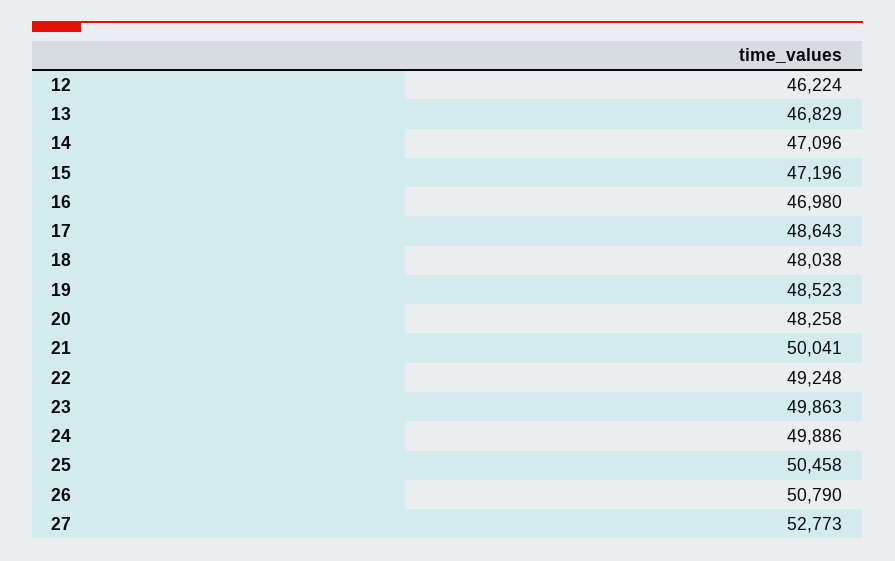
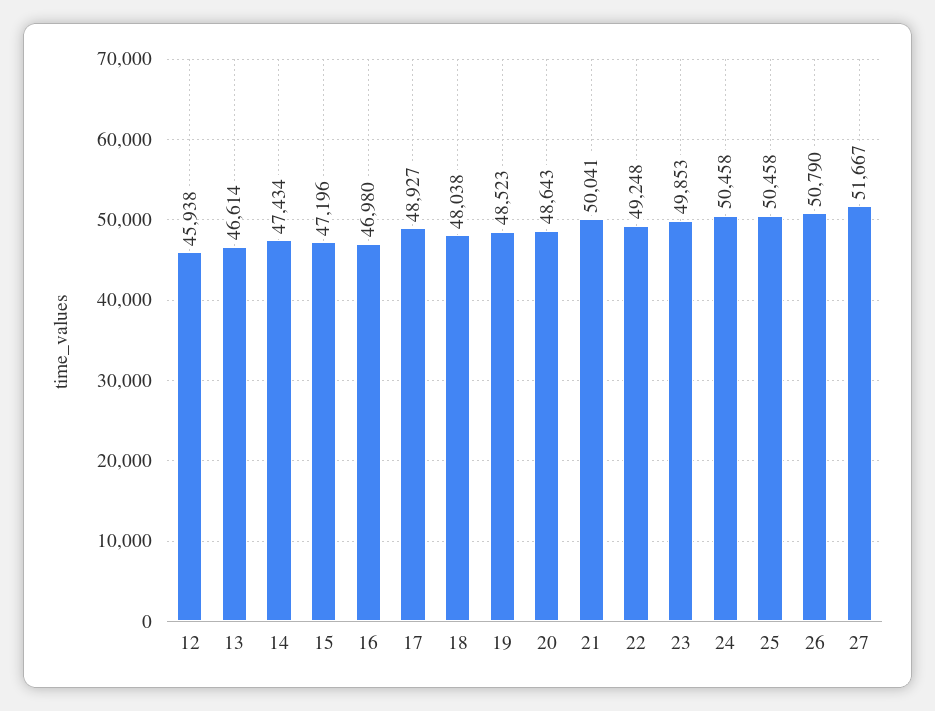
  {
-   "12": 46224,
+   "12": 45938,
-   "13": 46829,
+   "13": 46614,
-   "14": 47096,
+   "14": 47434,
    "15": 47196,
    "16": 46980,
-   "17": 48643,
+   "17": 48927,
    "18": 48038,
    "19": 48523,
-   "20": 48258,
+   "20": 48643,
    "21": 50041,
    "22": 49248,
-   "23": 49863,
+   "23": 49853,
-   "24": 49886,
+   "24": 50458,
    "25": 50458,
    "26": 50790,
-   "27": 52773
+   "27": 51667
  }

